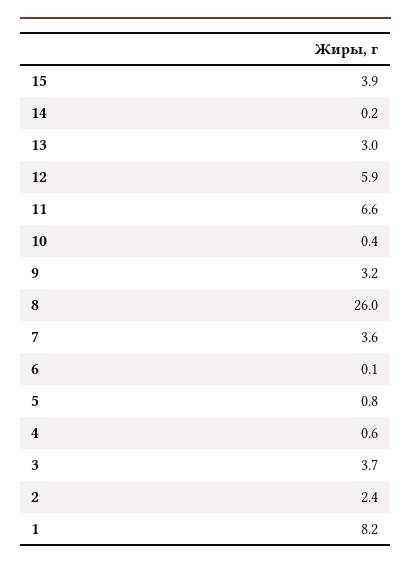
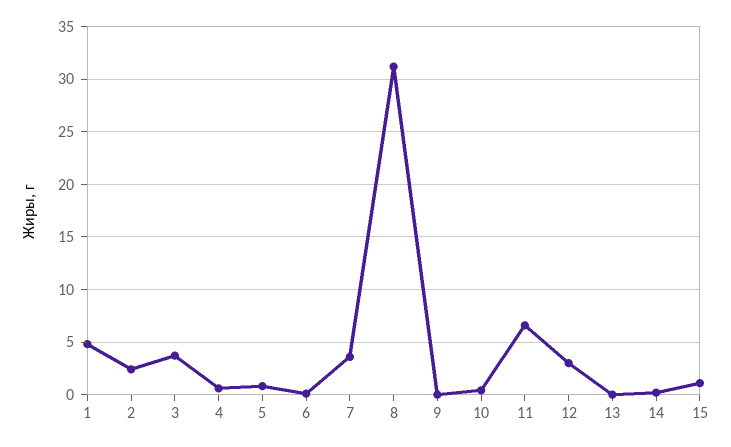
  {
-   "15": 3.9,
+   "15": 1,
    "14": 0.2,
-   "13": 3,
+   "13": 0,
-   "12": 5.9,
+   "12": 3,
    "11": 6.6,
    "10": 0.4,
-   "9": 3.2,
+   "9": 0,
-   "8": 26,
+   "8": 31,
    "7": 3.6,
    "6": 0.1,
    "5": 0.8,
    "4": 0.6,
    "3": 3.7,
    "2": 2.4,
-   "1": 8.2
+   "1": 5
  }

